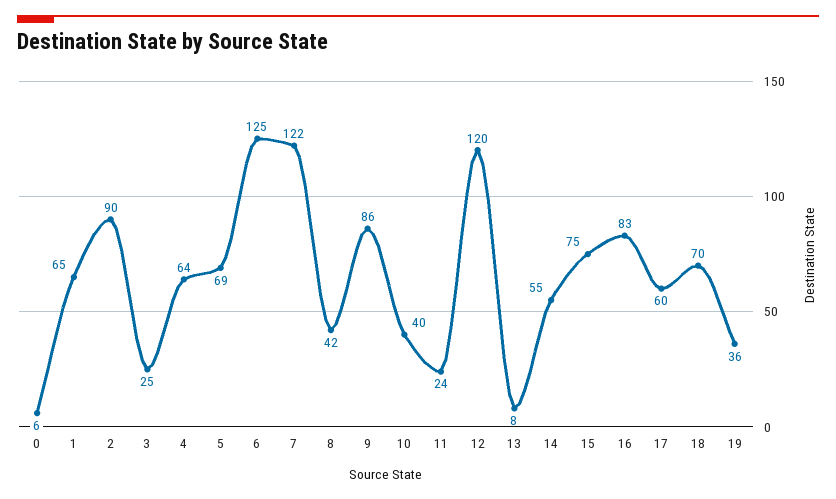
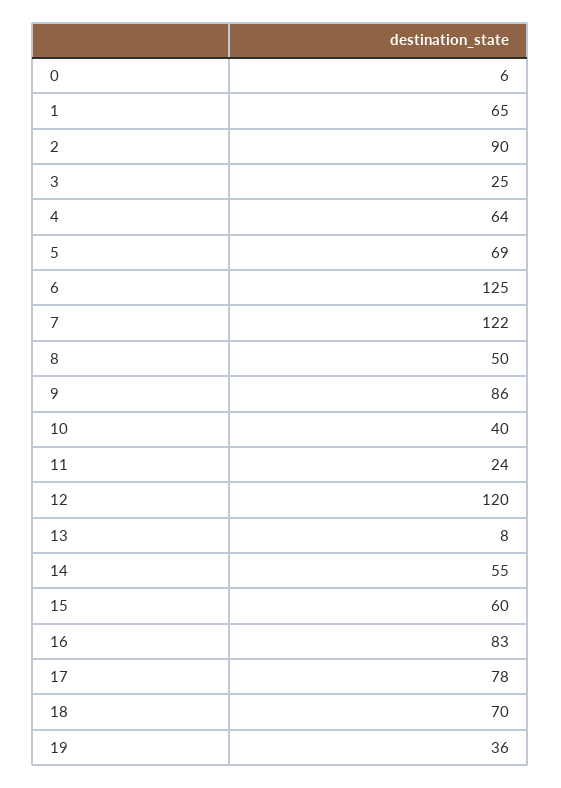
  {
    "0": 6,
    "1": 65,
    "2": 90,
    "3": 25,
    "4": 64,
    "5": 69,
    "6": 125,
    "7": 122,
-   "8": 42,
+   "8": 50,
    "9": 86,
    "10": 40,
    "11": 24,
    "12": 120,
    "13": 8,
    "14": 55,
-   "15": 75,
+   "15": 60,
    "16": 83,
-   "17": 60,
+   "17": 78,
    "18": 70,
    "19": 36
  }

